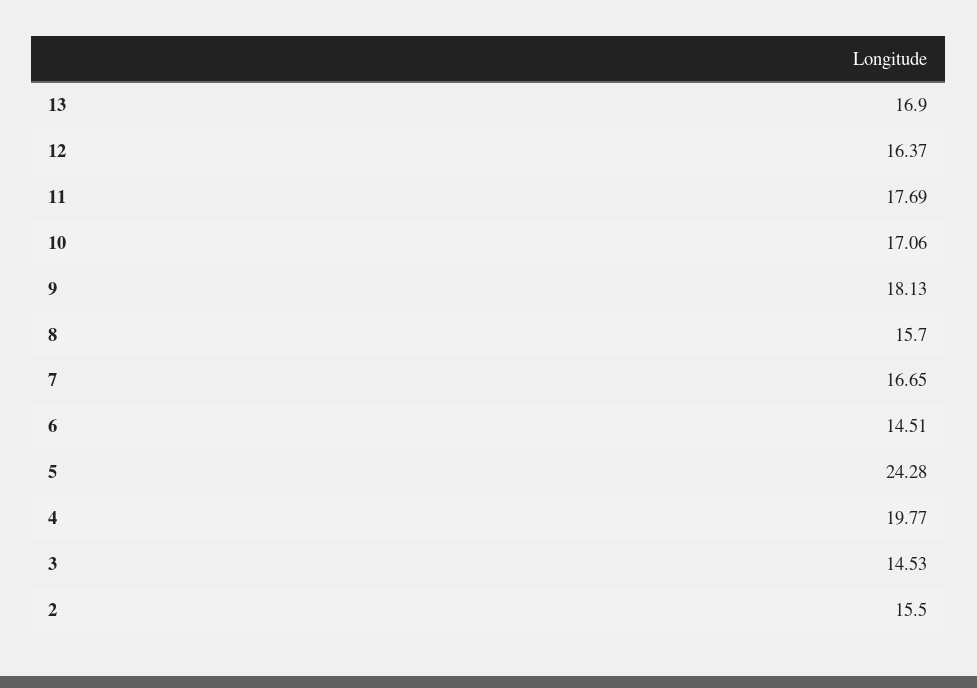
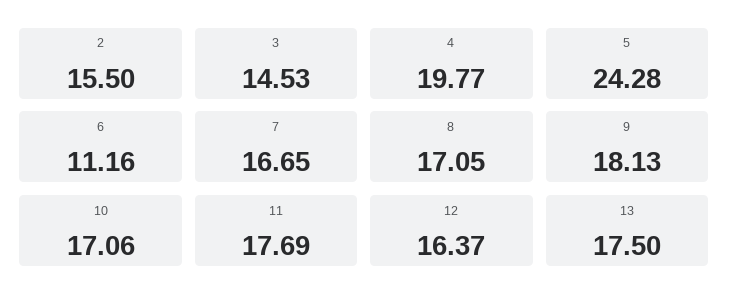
  {
-   "13": 16.9,
+   "13": 17.5,
    "12": 16.37,
    "11": 17.69,
    "10": 17.06,
    "9": 18.13,
-   "8": 15.7,
+   "8": 17.05,
    "7": 16.65,
-   "6": 14.51,
+   "6": 11.16,
    "5": 24.28,
    "4": 19.77,
    "3": 14.53,
    "2": 15.5
  }

